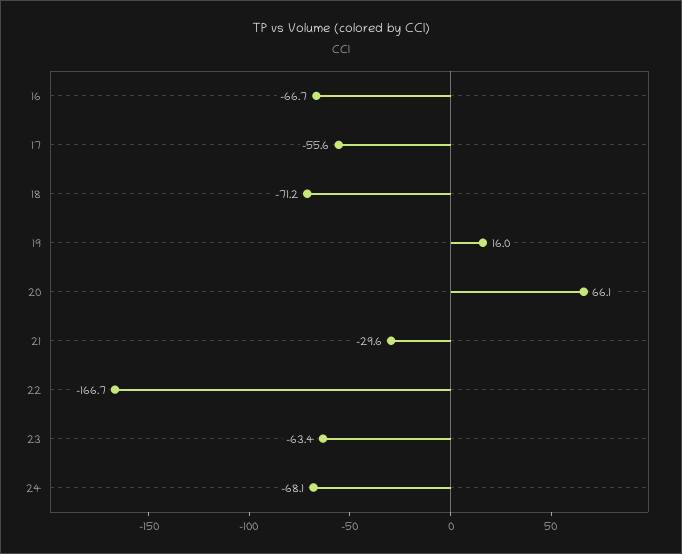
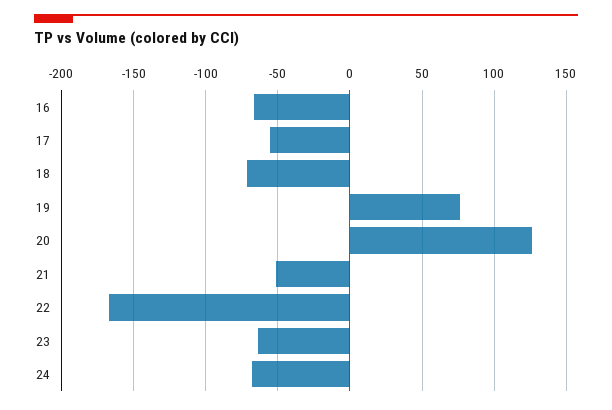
  {
    "16": -66.7,
    "17": -55.6,
    "18": -71.2,
-   "19": 16,
+   "19": 75,
-   "20": 66.1,
+   "20": 125,
-   "21": -29.6,
+   "21": -50,
    "22": -166.7,
    "23": -63.4,
    "24": -68.1
  }

